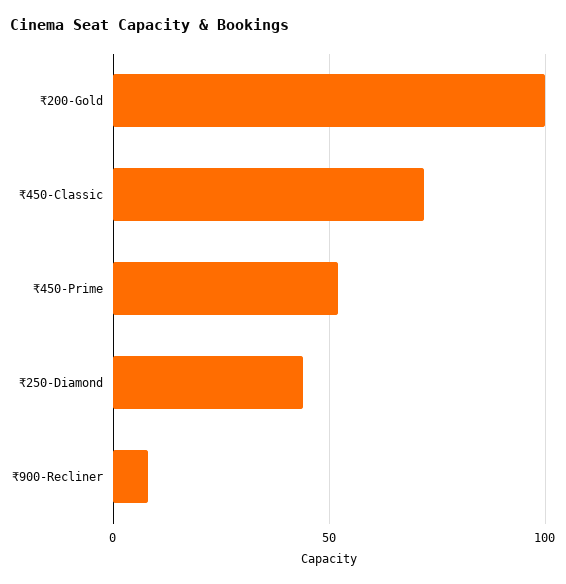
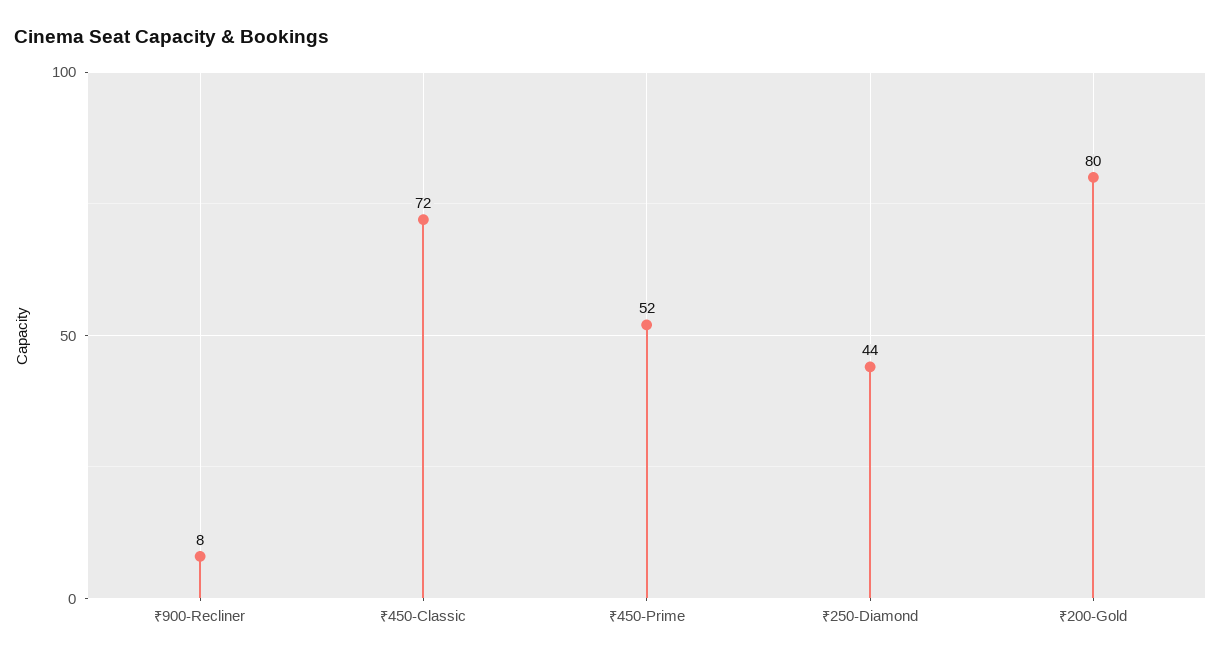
  {
-   "₹200-Gold": 100,
+   "₹200-Gold": 80,
    "₹450-Classic": 72,
    "₹450-Prime": 52,
    "₹250-Diamond": 44,
    "₹900-Recliner": 8
  }

